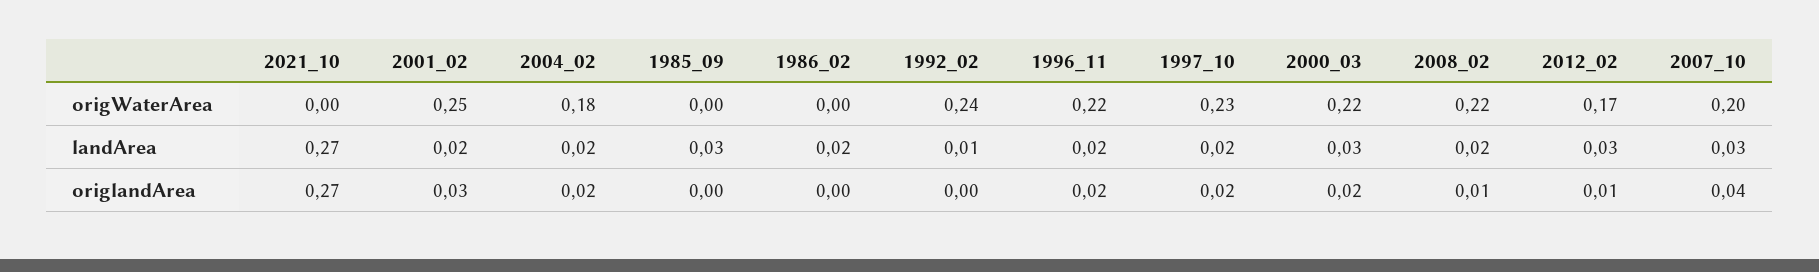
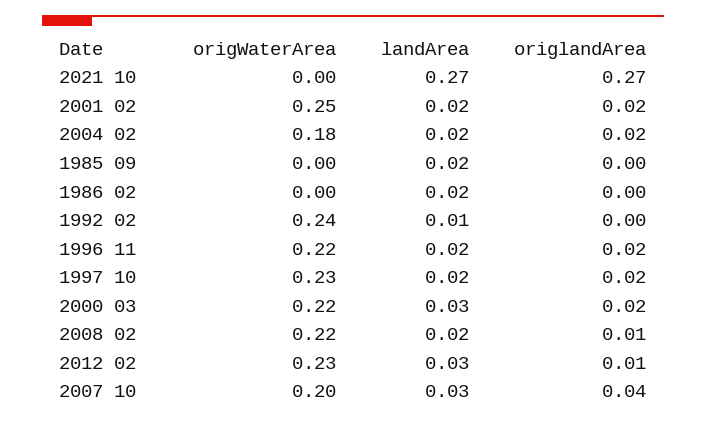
  {
    "2021_10": {
      "origWaterArea": 0,
      "landArea": 0.27,
      "origlandArea": 0.27
    },
    "2001_02": {
      "origWaterArea": 0.25,
      "landArea": 0.02,
-     "origlandArea": 0.03
+     "origlandArea": 0.02
    },
    "2004_02": {
      "origWaterArea": 0.18,
      "landArea": 0.02,
      "origlandArea": 0.02
    },
    "1985_09": {
      "origWaterArea": 0,
-     "landArea": 0.03,
+     "landArea": 0.02,
      "origlandArea": 0
    },
    "1986_02": {
      "origWaterArea": 0,
      "landArea": 0.02,
      "origlandArea": 0
    },
    "1992_02": {
      "origWaterArea": 0.24,
      "landArea": 0.01,
      "origlandArea": 0
    },
    "1996_11": {
      "origWaterArea": 0.22,
      "landArea": 0.02,
      "origlandArea": 0.02
    },
    "1997_10": {
      "origWaterArea": 0.23,
      "landArea": 0.02,
      "origlandArea": 0.02
    },
    "2000_03": {
      "origWaterArea": 0.22,
      "landArea": 0.03,
      "origlandArea": 0.02
    },
    "2008_02": {
      "origWaterArea": 0.22,
      "landArea": 0.02,
      "origlandArea": 0.01
    },
    "2012_02": {
-     "origWaterArea": 0.17,
+     "origWaterArea": 0.23,
      "landArea": 0.03,
      "origlandArea": 0.01
    },
    "2007_10": {
      "origWaterArea": 0.2,
      "landArea": 0.03,
      "origlandArea": 0.04
    }
  }

